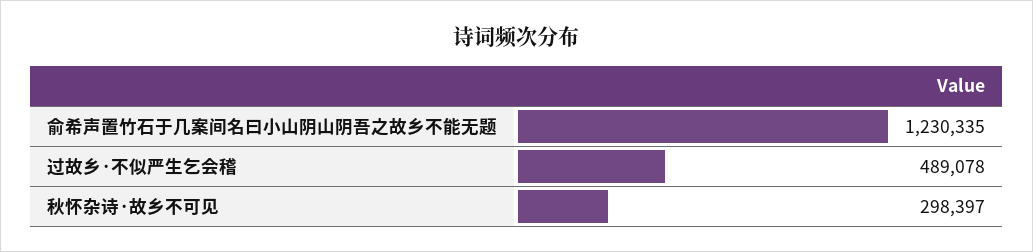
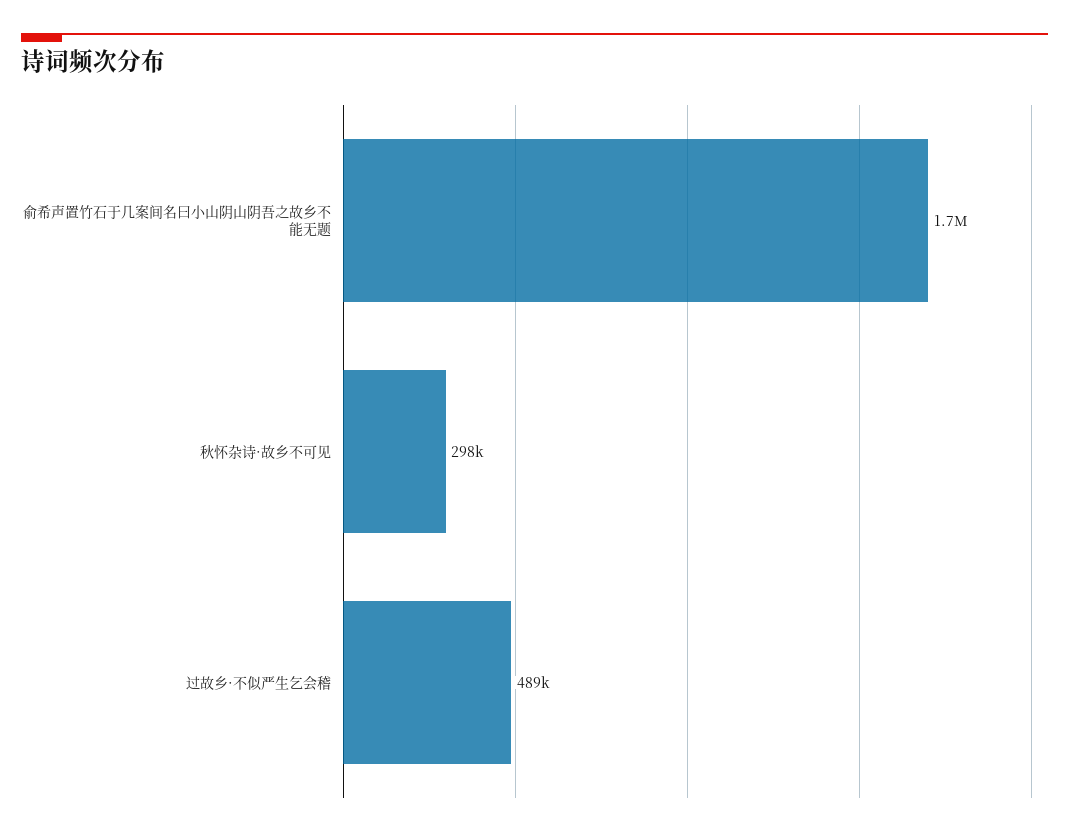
  {
-   "俞希声置竹石于几案间名曰小山阴山阴吾之故乡不能无题": 1230335,
+   "俞希声置竹石于几案间名曰小山阴山阴吾之故乡不能无题": 1700000,
    "过故乡·不似严生乞会稽": 489078,
    "秋怀杂诗·故乡不可见": 298397
  }

